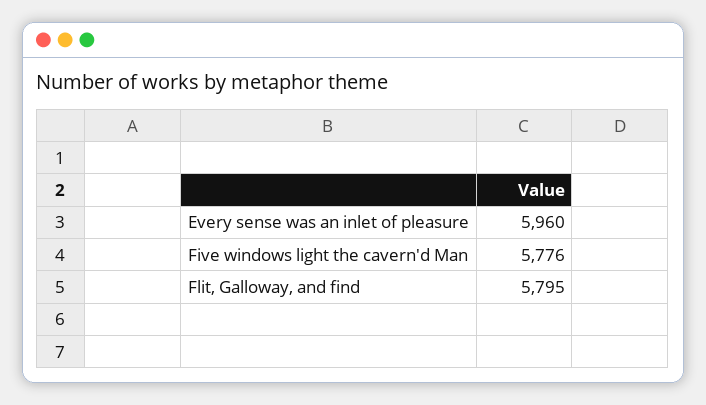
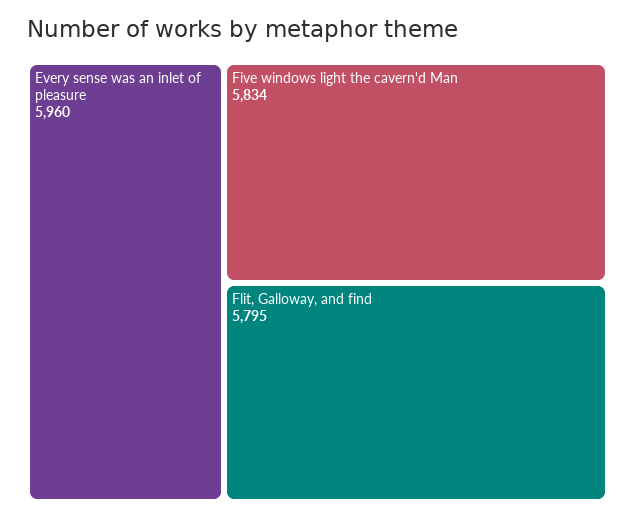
  {
    "Every sense was an inlet of pleasure": 5960,
-   "Five windows light the cavern'd Man": 5776,
+   "Five windows light the cavern'd Man": 5834,
    "Flit, Galloway, and find": 5795
  }

